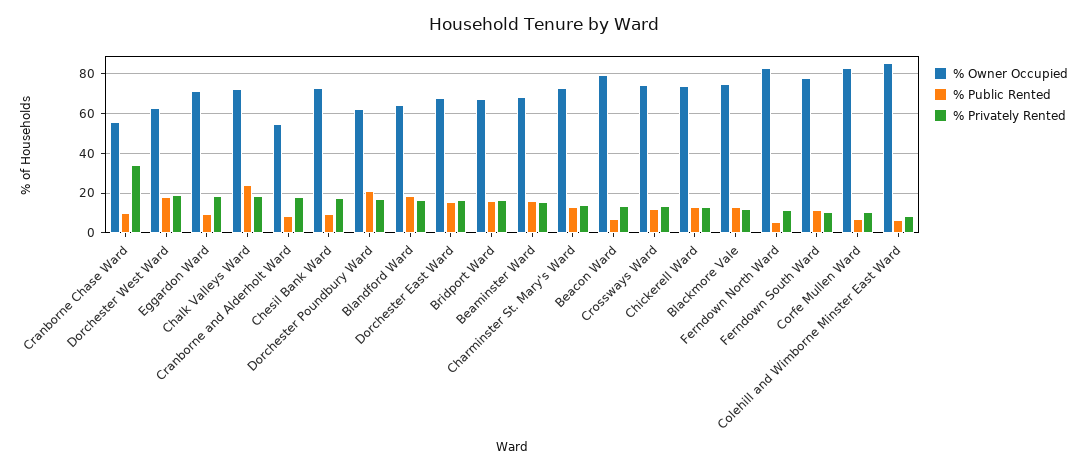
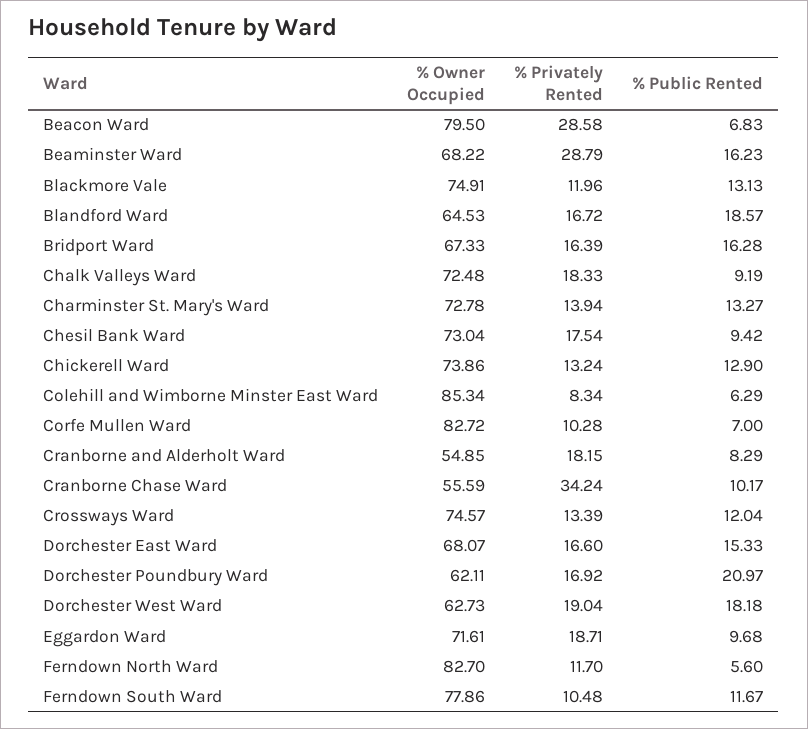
  {
    "% Owner Occupied": {
      "Cranborne Chase Ward": 55.59,
      "Dorchester West Ward": 62.73,
      "Eggardon Ward": 71.61,
      "Chalk Valleys Ward": 72.48,
      "Cranborne and Alderholt Ward": 54.85,
      "Chesil Bank Ward": 73.04,
      "Dorchester Poundbury Ward": 62.11,
      "Blandford Ward": 64.53,
      "Dorchester East Ward": 68.07,
      "Bridport Ward": 67.33,
      "Beaminster Ward": 68.22,
      "Charminster St. Mary's Ward": 72.78,
      "Beacon Ward": 79.5,
      "Crossways Ward": 74.57,
      "Chickerell Ward": 73.86,
      "Blackmore Vale": 74.91,
      "Ferndown North Ward": 82.7,
      "Ferndown South Ward": 77.86,
      "Corfe Mullen Ward": 82.72,
      "Colehill and Wimborne Minster East Ward": 85.34
    },
    "% Public Rented": {
      "Cranborne Chase Ward": 10.17,
      "Dorchester West Ward": 18.18,
      "Eggardon Ward": 9.68,
-     "Chalk Valleys Ward": 25,
+     "Chalk Valleys Ward": 9.19,
      "Cranborne and Alderholt Ward": 8.29,
      "Chesil Bank Ward": 9.42,
      "Dorchester Poundbury Ward": 20.97,
      "Blandford Ward": 18.57,
      "Dorchester East Ward": 15.33,
      "Bridport Ward": 16.28,
      "Beaminster Ward": 16.23,
      "Charminster St. Mary's Ward": 13.27,
      "Beacon Ward": 6.83,
      "Crossways Ward": 12.04,
      "Chickerell Ward": 12.9,
      "Blackmore Vale": 13.13,
      "Ferndown North Ward": 5.6,
      "Ferndown South Ward": 11.67,
      "Corfe Mullen Ward": 7,
      "Colehill and Wimborne Minster East Ward": 6.29
    },
    "% Privately Rented": {
      "Cranborne Chase Ward": 34.24,
      "Dorchester West Ward": 19.04,
      "Eggardon Ward": 18.71,
      "Chalk Valleys Ward": 18.33,
      "Cranborne and Alderholt Ward": 18.15,
      "Chesil Bank Ward": 17.54,
      "Dorchester Poundbury Ward": 16.92,
      "Blandford Ward": 16.72,
      "Dorchester East Ward": 16.6,
      "Bridport Ward": 16.39,
-     "Beaminster Ward": 15,
+     "Beaminster Ward": 28.79,
      "Charminster St. Mary's Ward": 13.94,
-     "Beacon Ward": 15,
+     "Beacon Ward": 28.58,
      "Crossways Ward": 13.39,
      "Chickerell Ward": 13.24,
      "Blackmore Vale": 11.96,
      "Ferndown North Ward": 11.7,
      "Ferndown South Ward": 10.48,
      "Corfe Mullen Ward": 10.28,
      "Colehill and Wimborne Minster East Ward": 8.34
    }
  }

